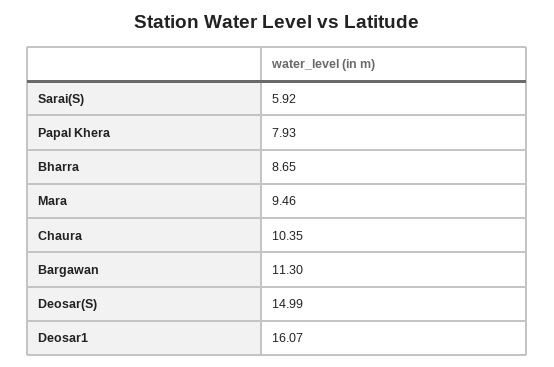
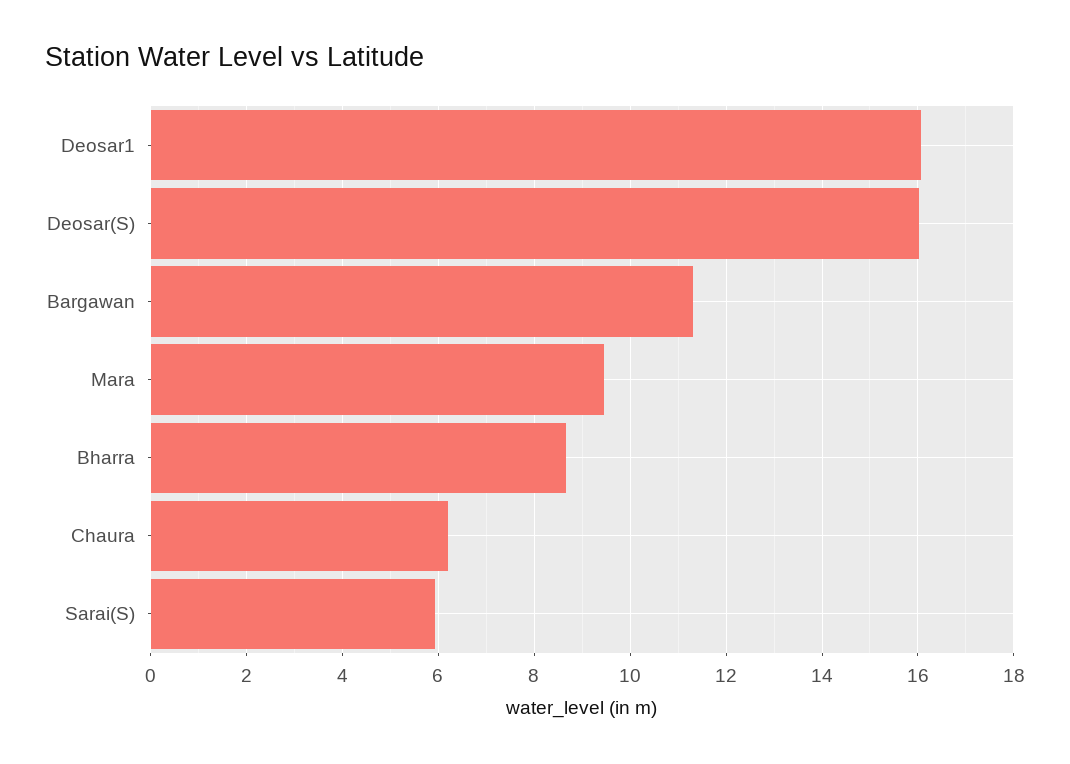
  {
    "Sarai(S)": 5.92,
-   "Papal Khera": 7.93,
    "Bharra": 8.65,
    "Mara": 9.46,
-   "Chaura": 10.35,
+   "Chaura": 6.2,
    "Bargawan": 11.3,
-   "Deosar(S)": 14.99,
+   "Deosar(S)": 16,
    "Deosar1": 16.07
  }

